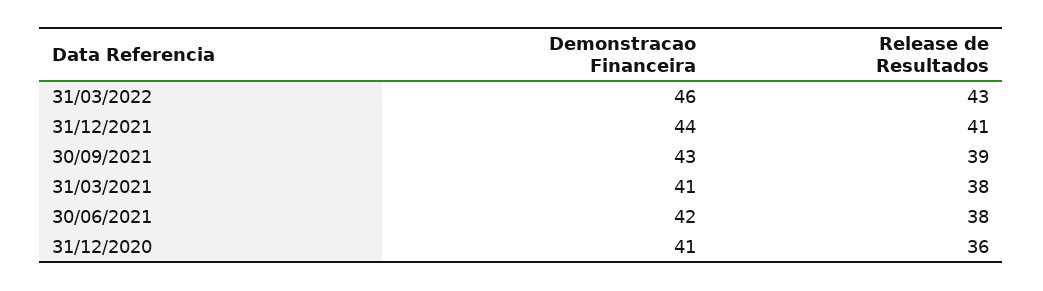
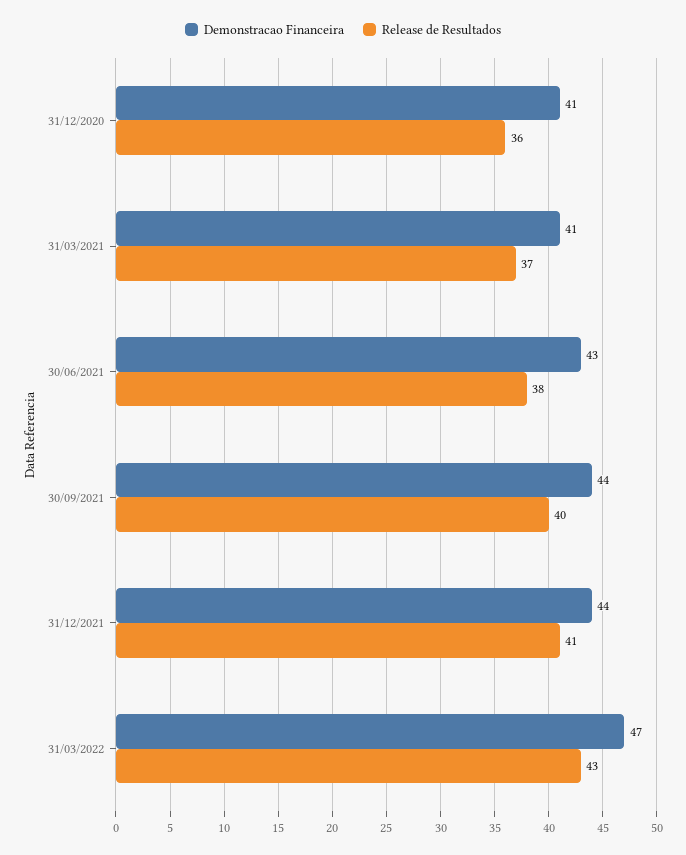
  {
    "Demonstracao Financeira": {
-     "31/03/2022": 46,
+     "31/03/2022": 47,
      "31/12/2021": 44,
-     "30/09/2021": 43,
+     "30/09/2021": 44,
      "31/03/2021": 41,
-     "30/06/2021": 42,
+     "30/06/2021": 43,
      "31/12/2020": 41
    },
    "Release de Resultados": {
      "31/03/2022": 43,
      "31/12/2021": 41,
-     "30/09/2021": 39,
+     "30/09/2021": 40,
-     "31/03/2021": 38,
+     "31/03/2021": 37,
      "30/06/2021": 38,
      "31/12/2020": 36
    }
  }

